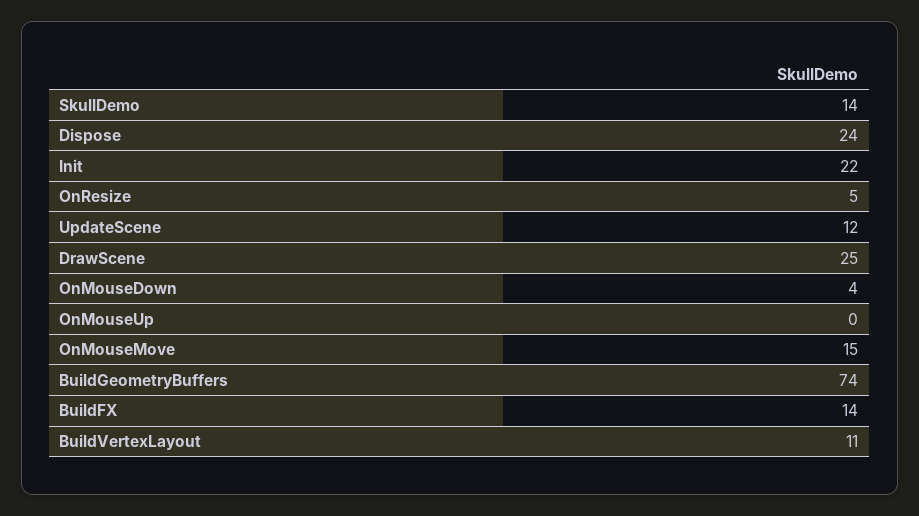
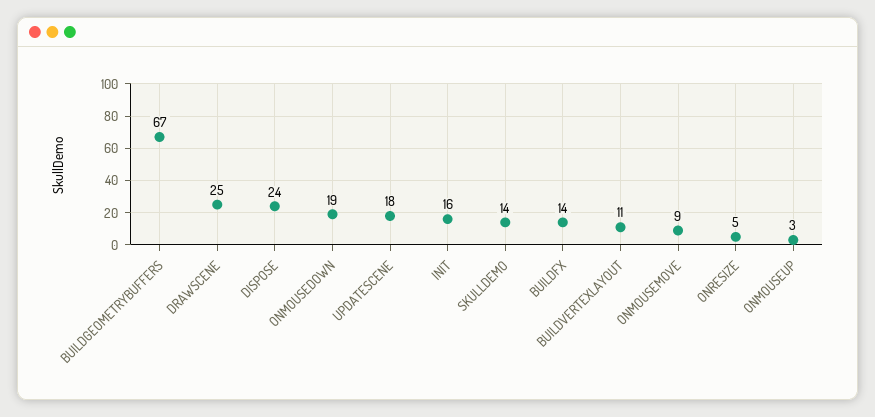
  {
    "SkullDemo": 14,
    "Dispose": 24,
-   "Init": 22,
+   "Init": 16,
    "OnResize": 5,
-   "UpdateScene": 12,
+   "UpdateScene": 18,
    "DrawScene": 25,
-   "OnMouseDown": 4,
+   "OnMouseDown": 19,
-   "OnMouseUp": 0,
+   "OnMouseUp": 3,
-   "OnMouseMove": 15,
+   "OnMouseMove": 9,
-   "BuildGeometryBuffers": 74,
+   "BuildGeometryBuffers": 67,
    "BuildFX": 14,
    "BuildVertexLayout": 11
  }

